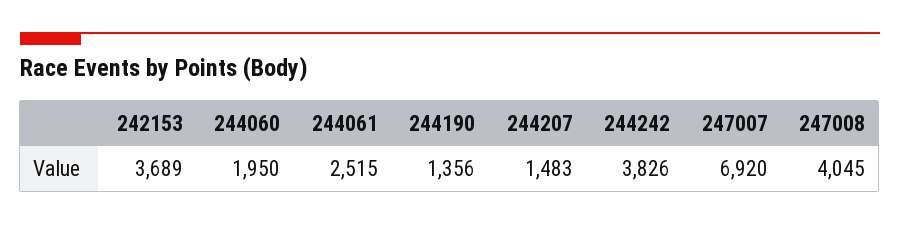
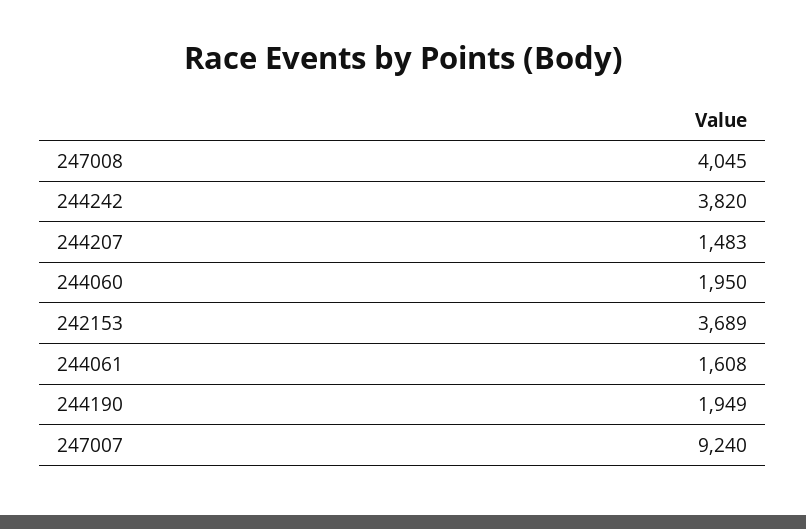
  {
    "242153": 3689,
    "244060": 1950,
-   "244061": 2515,
+   "244061": 1608,
-   "244190": 1356,
+   "244190": 1949,
    "244207": 1483,
-   "244242": 3826,
+   "244242": 3820,
-   "247007": 6920,
+   "247007": 9240,
    "247008": 4045
  }

